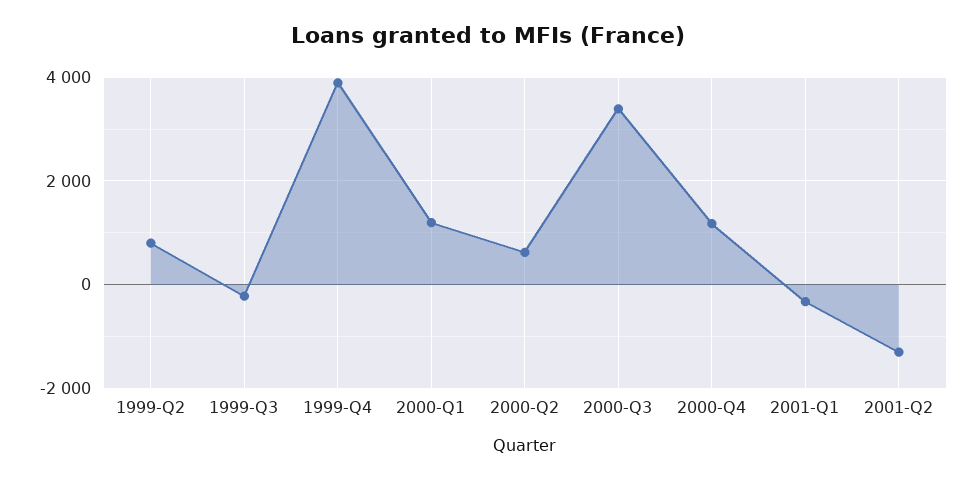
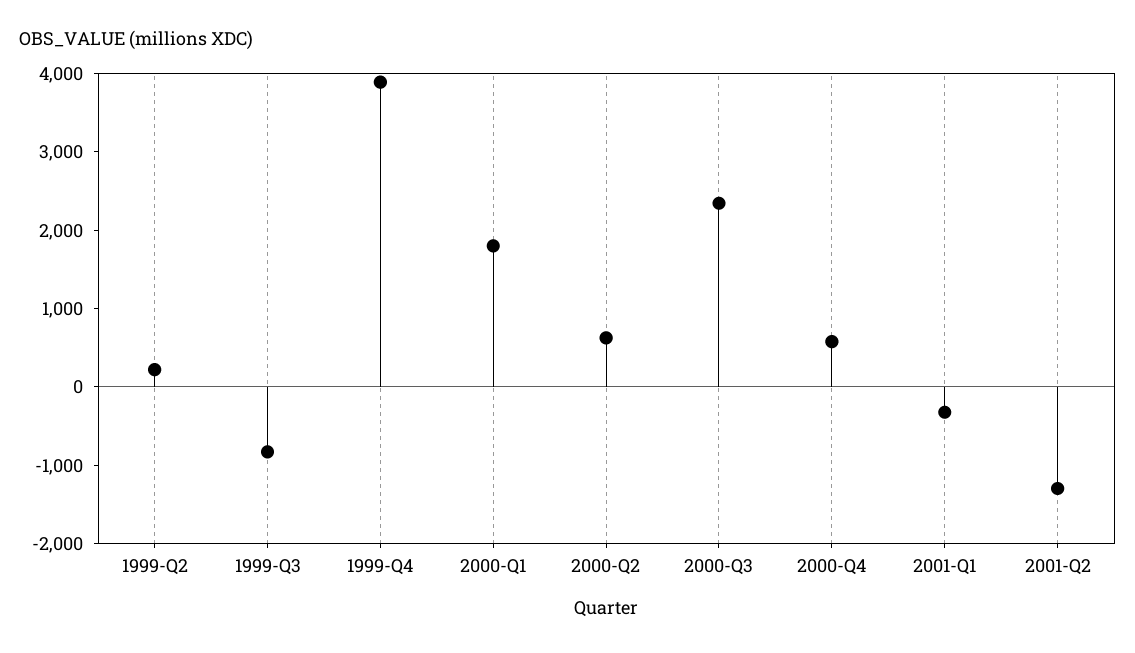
  {
-   "1999-Q2": 800,
+   "1999-Q2": 200,
-   "1999-Q3": -200,
+   "1999-Q3": -800,
    "1999-Q4": 3800,
-   "2000-Q1": 1200,
+   "2000-Q1": 1800,
    "2000-Q2": 600,
-   "2000-Q3": 3400,
+   "2000-Q3": 2400,
-   "2000-Q4": 1200,
+   "2000-Q4": 600,
    "2001-Q1": -400,
    "2001-Q2": -1200
  }

